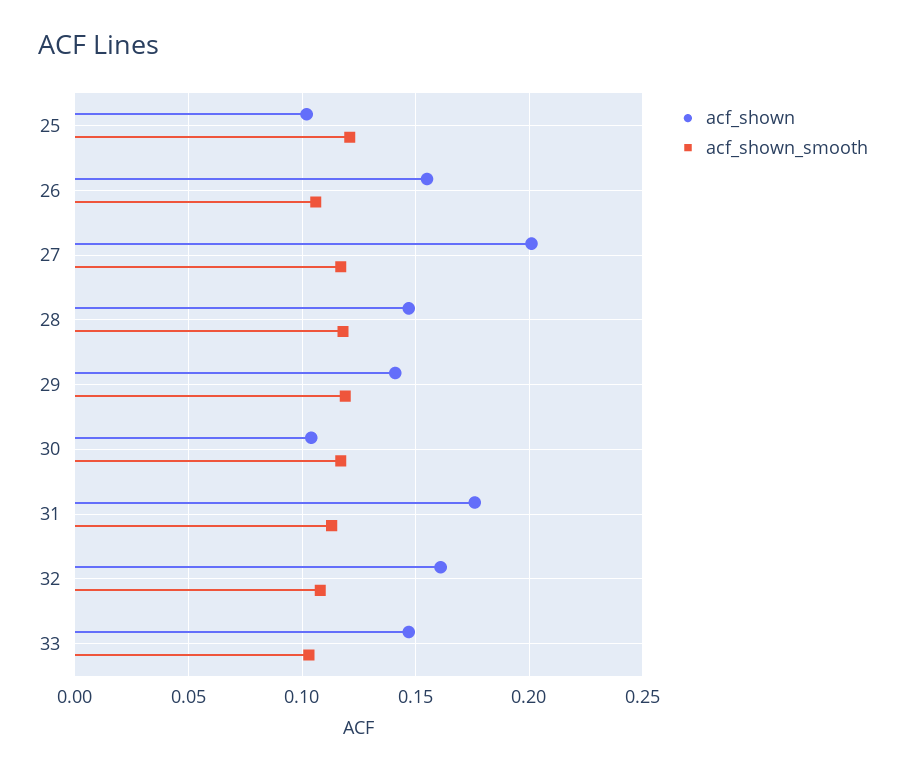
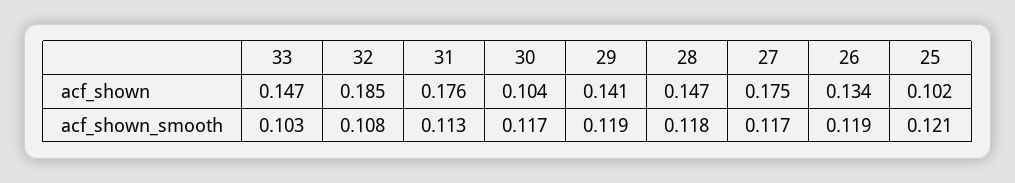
  {
    "acf_shown": {
      "25": 0.102,
-     "26": 0.155,
+     "26": 0.134,
-     "27": 0.2,
+     "27": 0.175,
      "28": 0.147,
      "29": 0.141,
      "30": 0.104,
      "31": 0.176,
-     "32": 0.16,
+     "32": 0.185,
      "33": 0.147
    },
    "acf_shown_smooth": {
      "25": 0.121,
-     "26": 0.105,
+     "26": 0.119,
      "27": 0.117,
      "28": 0.118,
      "29": 0.119,
      "30": 0.117,
      "31": 0.113,
      "32": 0.108,
      "33": 0.103
    }
  }

